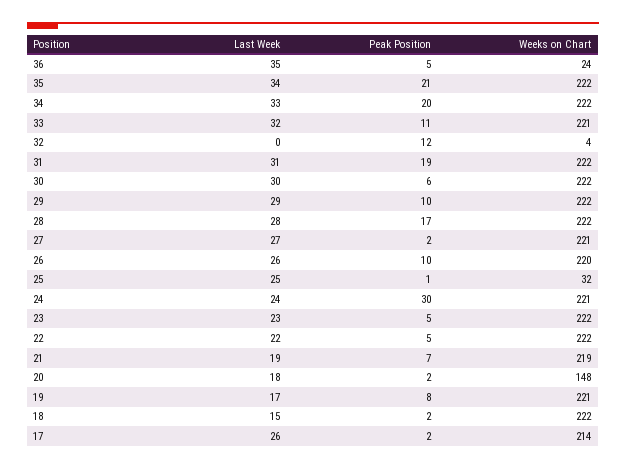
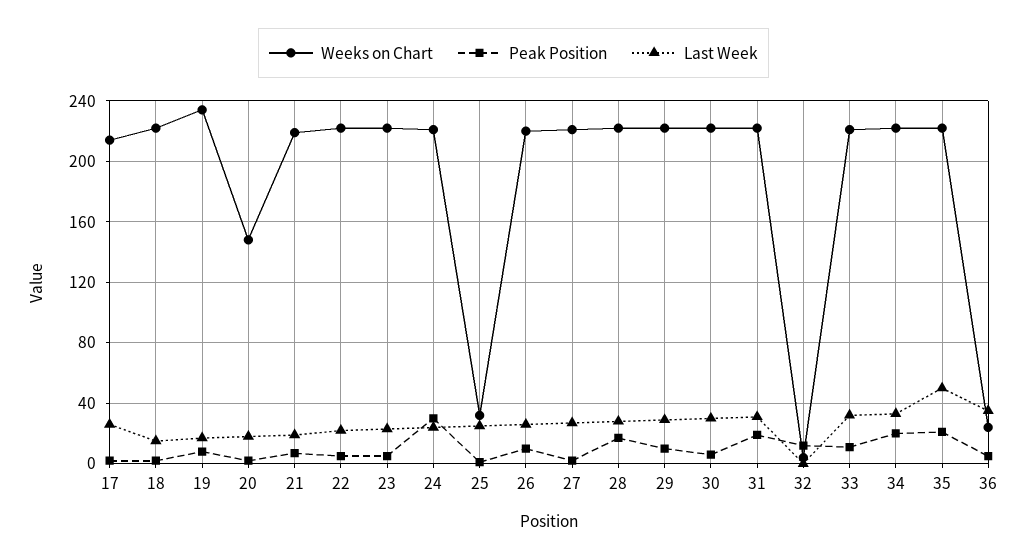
  {
    "Last Week": {
      "36": 35,
-     "35": 34,
+     "35": 50,
      "34": 33,
      "33": 32,
      "32": 0,
      "31": 31,
      "30": 30,
      "29": 29,
      "28": 28,
      "27": 27,
      "26": 26,
      "25": 25,
      "24": 24,
      "23": 23,
      "22": 22,
      "21": 19,
      "20": 18,
      "19": 17,
      "18": 15,
      "17": 26
    },
    "Peak Position": {
      "36": 5,
      "35": 21,
      "34": 20,
      "33": 11,
      "32": 12,
      "31": 19,
      "30": 6,
      "29": 10,
      "28": 17,
      "27": 2,
      "26": 10,
      "25": 1,
      "24": 30,
      "23": 5,
      "22": 5,
      "21": 7,
      "20": 2,
      "19": 8,
      "18": 2,
      "17": 2
    },
    "Weeks on Chart": {
      "36": 24,
      "35": 222,
      "34": 222,
      "33": 221,
      "32": 4,
      "31": 222,
      "30": 222,
      "29": 222,
      "28": 222,
      "27": 221,
      "26": 220,
      "25": 32,
      "24": 221,
      "23": 222,
      "22": 222,
      "21": 219,
      "20": 148,
-     "19": 221,
+     "19": 235,
      "18": 222,
      "17": 214
    }
  }

